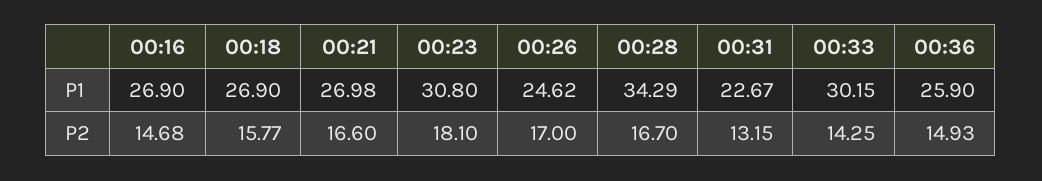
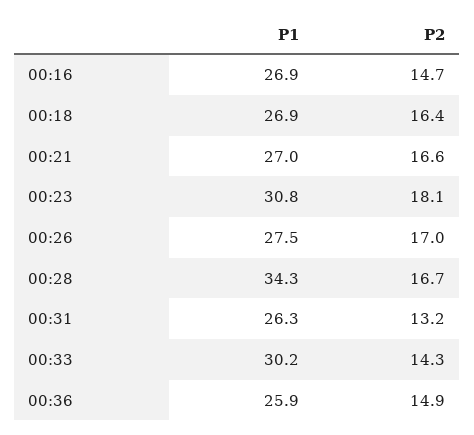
  {
    "00:16": {
      "P1": 26.9,
      "P2": 14.68
    },
    "00:18": {
      "P1": 26.9,
-     "P2": 15.77
+     "P2": 16.4
    },
    "00:21": {
      "P1": 26.98,
      "P2": 16.6
    },
    "00:23": {
      "P1": 30.8,
      "P2": 18.1
    },
    "00:26": {
-     "P1": 24.62,
+     "P1": 27.5,
      "P2": 17
    },
    "00:28": {
      "P1": 34.29,
      "P2": 16.7
    },
    "00:31": {
-     "P1": 22.67,
+     "P1": 26.3,
      "P2": 13.15
    },
    "00:33": {
      "P1": 30.15,
      "P2": 14.25
    },
    "00:36": {
      "P1": 25.9,
      "P2": 14.93
    }
  }

